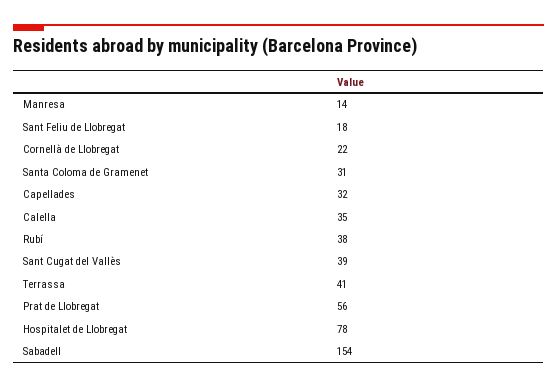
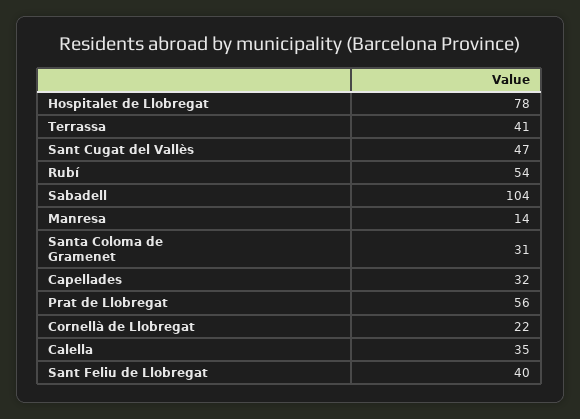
  {
    "Manresa": 14,
-   "Sant Feliu de Llobregat": 18,
+   "Sant Feliu de Llobregat": 40,
    "Cornellà de Llobregat": 22,
    "Santa Coloma de Gramenet": 31,
    "Capellades": 32,
    "Calella": 35,
-   "Rubí": 38,
+   "Rubí": 54,
-   "Sant Cugat del Vallès": 39,
+   "Sant Cugat del Vallès": 47,
    "Terrassa": 41,
    "Prat de Llobregat": 56,
    "Hospitalet de Llobregat": 78,
-   "Sabadell": 154
+   "Sabadell": 104
  }

